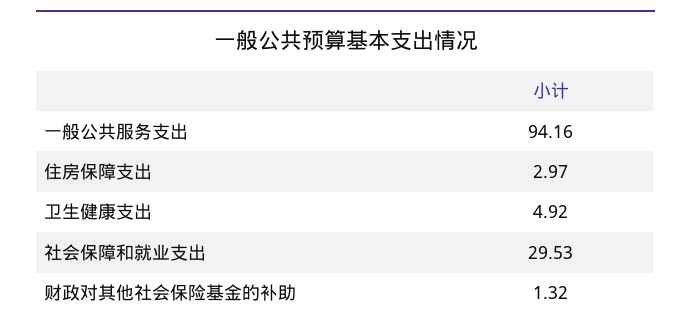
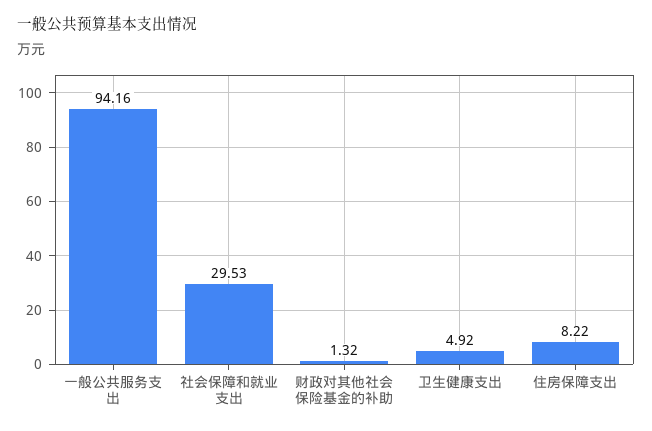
  {
    "一般公共服务支出": 94.16,
-   "住房保障支出": 2.97,
+   "住房保障支出": 8.22,
    "卫生健康支出": 4.92,
    "社会保障和就业支出": 29.53,
    "财政对其他社会保险基金的补助": 1.32
  }

